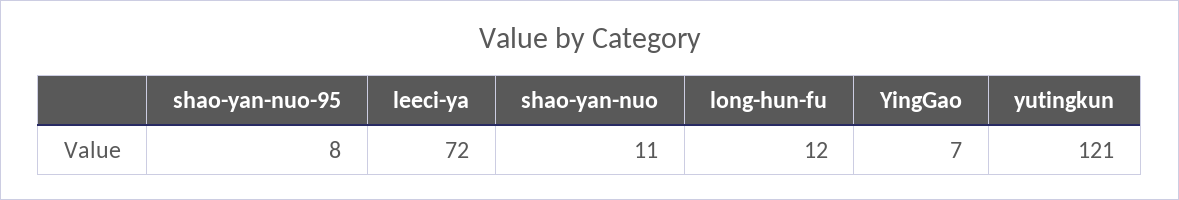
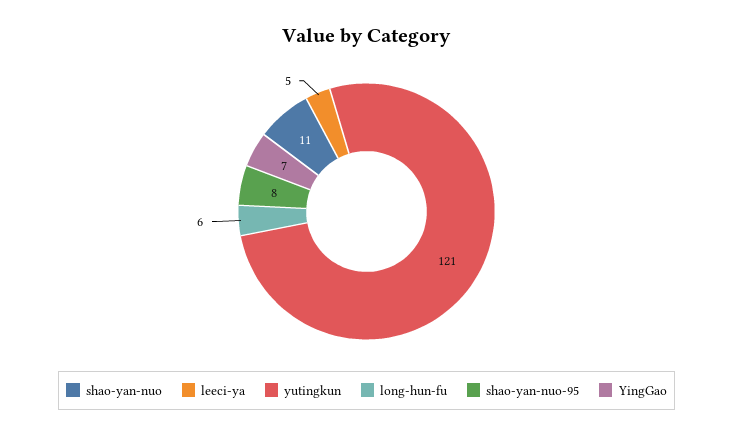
  {
    "shao-yan-nuo-95": 8,
-   "leeci-ya": 72,
+   "leeci-ya": 5,
    "shao-yan-nuo": 11,
-   "long-hun-fu": 12,
+   "long-hun-fu": 6,
    "YingGao": 7,
    "yutingkun": 121
  }

